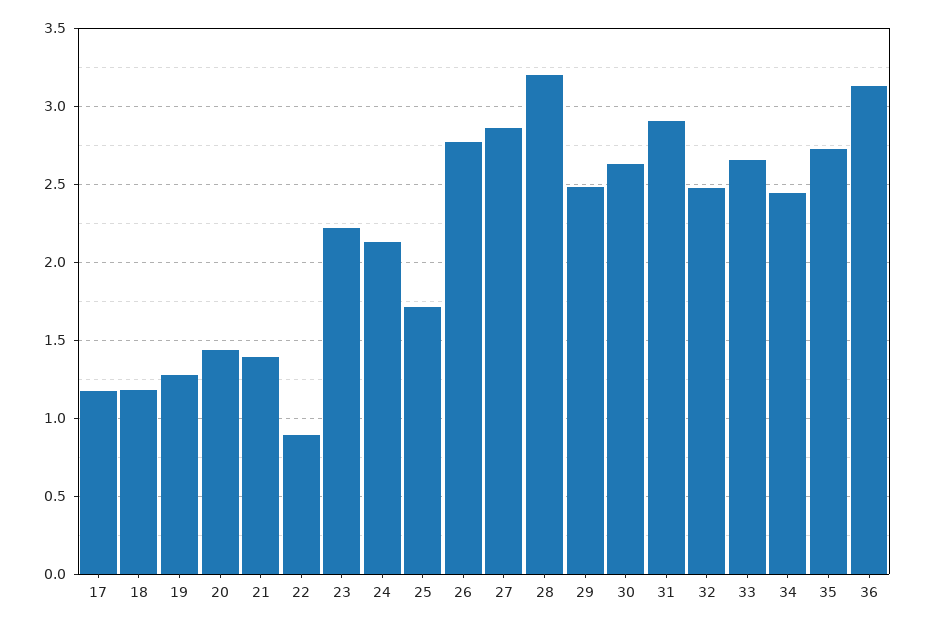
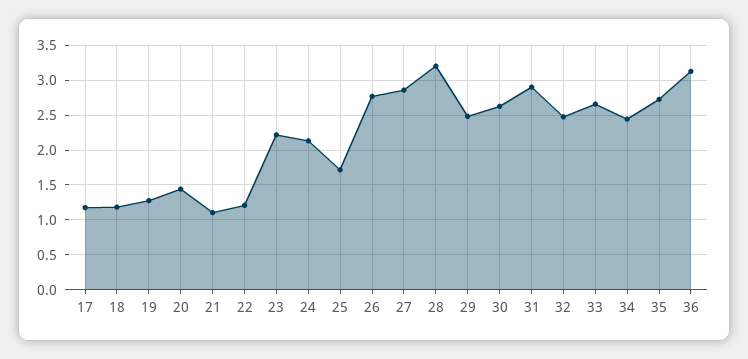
  {
    "17": 1.2,
    "18": 1.2,
    "19": 1.3,
    "20": 1.45,
-   "21": 1.4,
+   "21": 1.1,
-   "22": 0.9,
+   "22": 1.2,
    "23": 2.2,
    "24": 2.15,
    "25": 1.7,
    "26": 2.75,
    "27": 2.85,
    "28": 3.2,
    "29": 2.5,
    "30": 2.65,
    "31": 2.9,
    "32": 2.5,
    "33": 2.65,
    "34": 2.45,
    "35": 2.75,
    "36": 3.15
  }

